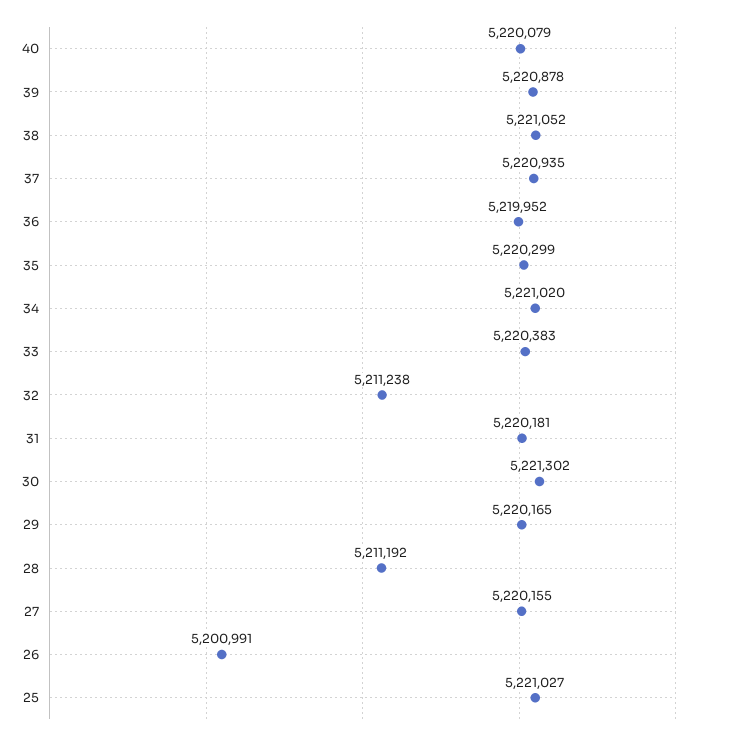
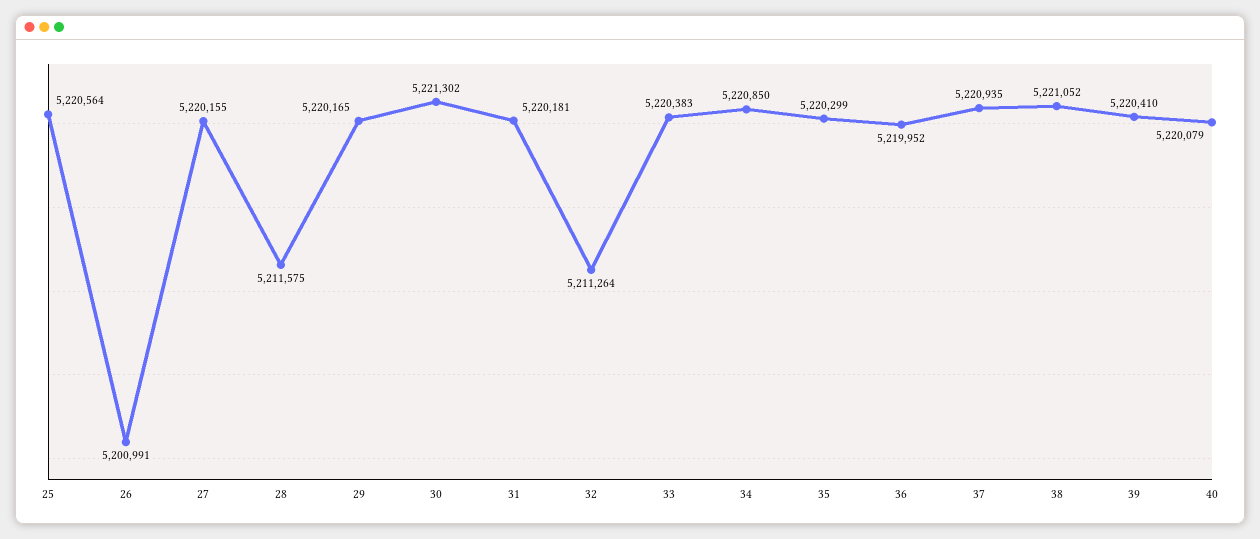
  {
    "40": 5220079,
-   "39": 5220878,
+   "39": 5220410,
    "38": 5221052,
    "37": 5220935,
    "36": 5219952,
    "35": 5220299,
-   "34": 5221020,
+   "34": 5220850,
    "33": 5220383,
-   "32": 5211238,
+   "32": 5211264,
    "31": 5220181,
    "30": 5221302,
    "29": 5220165,
-   "28": 5211192,
+   "28": 5211575,
    "27": 5220155,
    "26": 5200991,
-   "25": 5221027
+   "25": 5220564
  }

